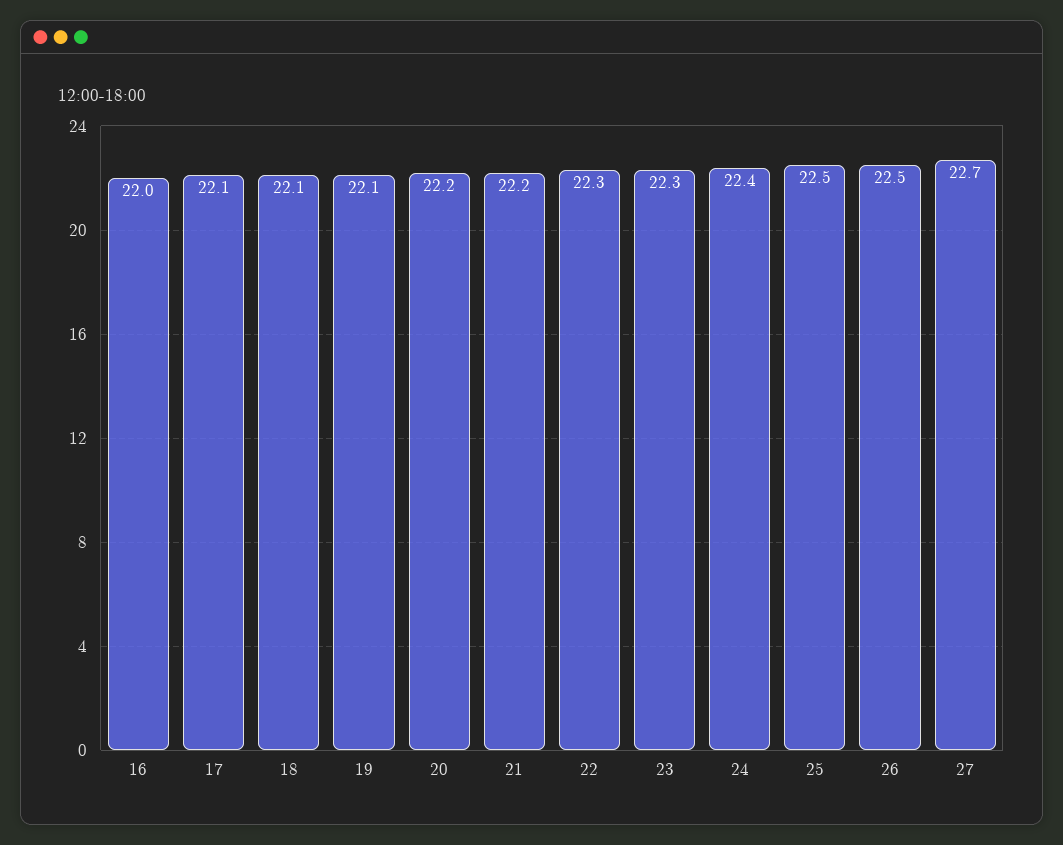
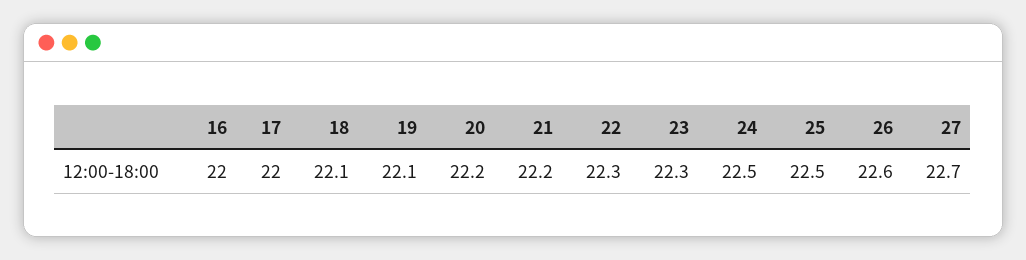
  {
    "16": 22,
-   "17": 22.1,
+   "17": 22,
    "18": 22.1,
    "19": 22.1,
    "20": 22.2,
    "21": 22.2,
    "22": 22.3,
    "23": 22.3,
-   "24": 22.4,
+   "24": 22.5,
    "25": 22.5,
-   "26": 22.5,
+   "26": 22.6,
    "27": 22.7
  }

